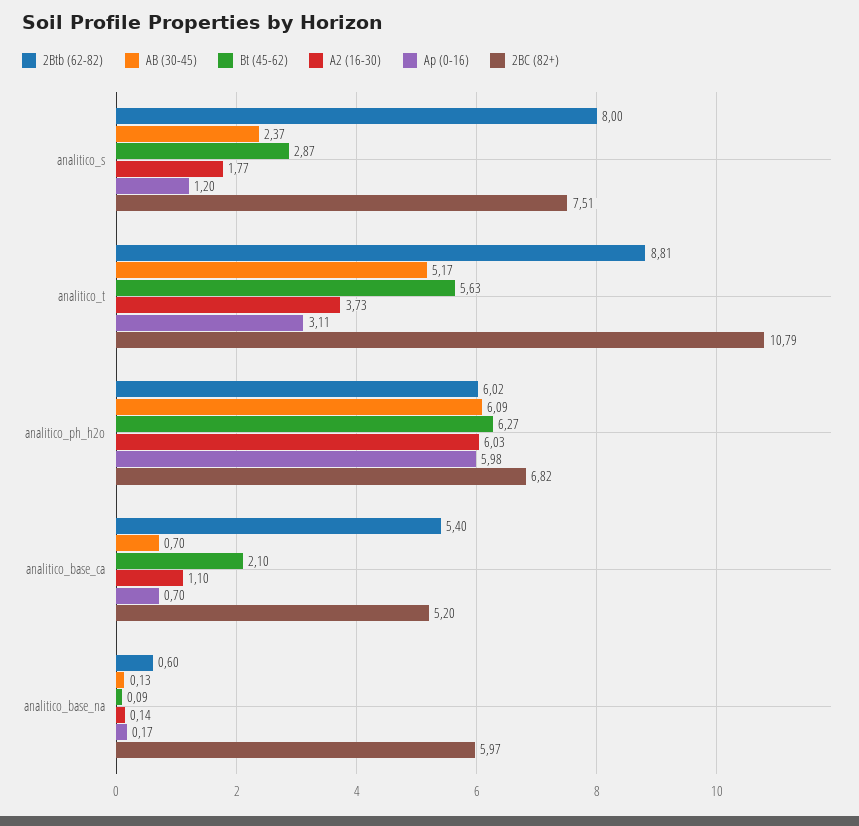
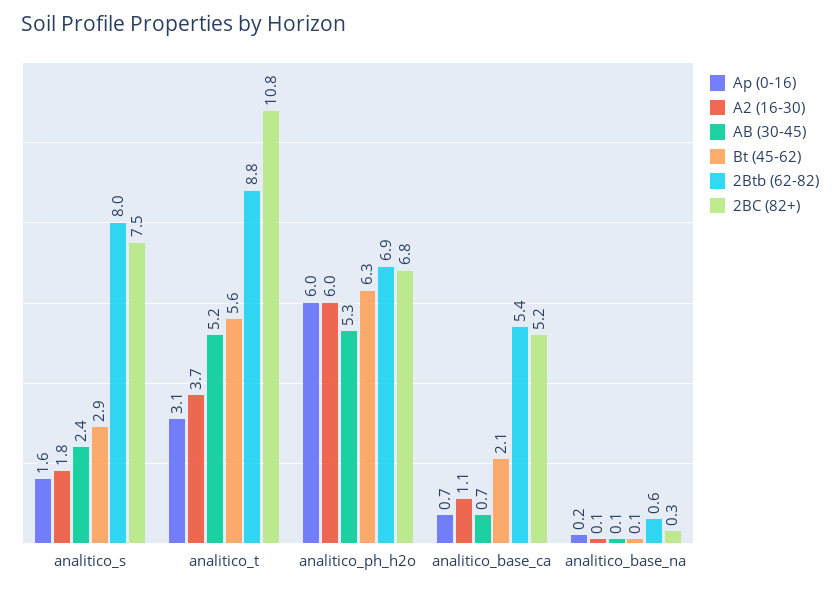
  {
    "2Btb (62-82)": {
      "analitico_s": 8,
      "analitico_t": 8.81,
-     "analitico_ph_h2o": 6.02,
+     "analitico_ph_h2o": 6.9,
      "analitico_base_ca": 5.4,
      "analitico_base_na": 0.6
    },
    "AB (30-45)": {
      "analitico_s": 2.37,
      "analitico_t": 5.17,
-     "analitico_ph_h2o": 6.09,
+     "analitico_ph_h2o": 5.3,
      "analitico_base_ca": 0.7,
      "analitico_base_na": 0.13
    },
    "Bt (45-62)": {
      "analitico_s": 2.87,
      "analitico_t": 5.63,
      "analitico_ph_h2o": 6.27,
      "analitico_base_ca": 2.1,
      "analitico_base_na": 0.09
    },
    "A2 (16-30)": {
      "analitico_s": 1.77,
      "analitico_t": 3.73,
      "analitico_ph_h2o": 6.03,
      "analitico_base_ca": 1.1,
      "analitico_base_na": 0.14
    },
    "Ap (0-16)": {
-     "analitico_s": 1.2,
+     "analitico_s": 1.6,
      "analitico_t": 3.11,
      "analitico_ph_h2o": 5.98,
      "analitico_base_ca": 0.7,
      "analitico_base_na": 0.17
    },
    "2BC (82+)": {
      "analitico_s": 7.51,
      "analitico_t": 10.79,
      "analitico_ph_h2o": 6.82,
      "analitico_base_ca": 5.2,
-     "analitico_base_na": 5.97
+     "analitico_base_na": 0.3
    }
  }

